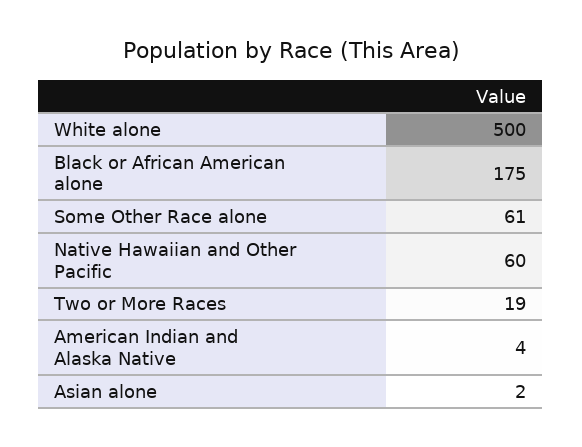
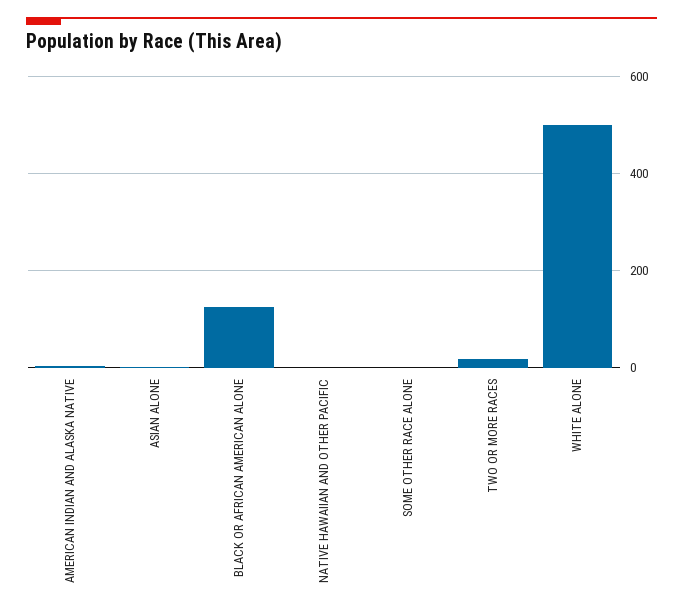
  {
    "White alone": 500,
-   "Black or African American alone": 175,
+   "Black or African American alone": 120,
-   "Some Other Race alone": 61,
+   "Some Other Race alone": 0,
-   "Native Hawaiian and Other Pacific": 60,
+   "Native Hawaiian and Other Pacific": 0,
    "Two or More Races": 19,
    "American Indian and Alaska Native": 4,
    "Asian alone": 2
  }

